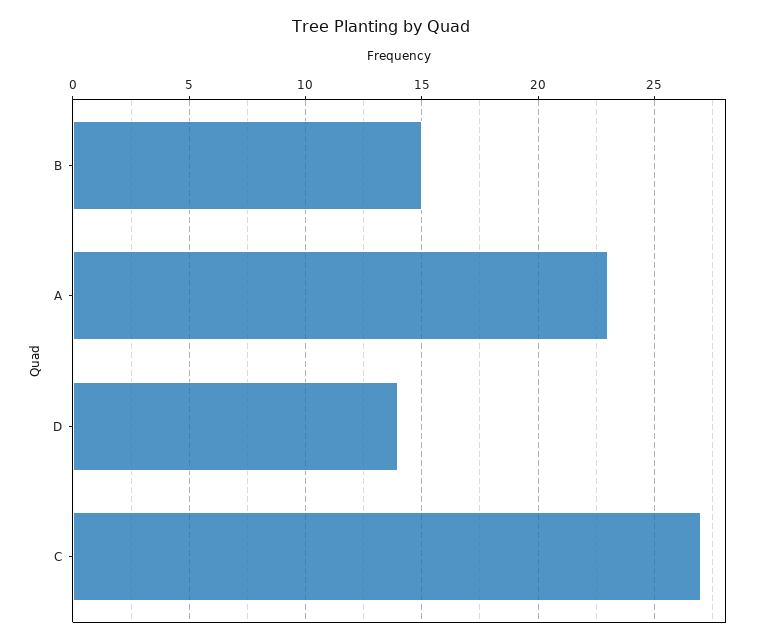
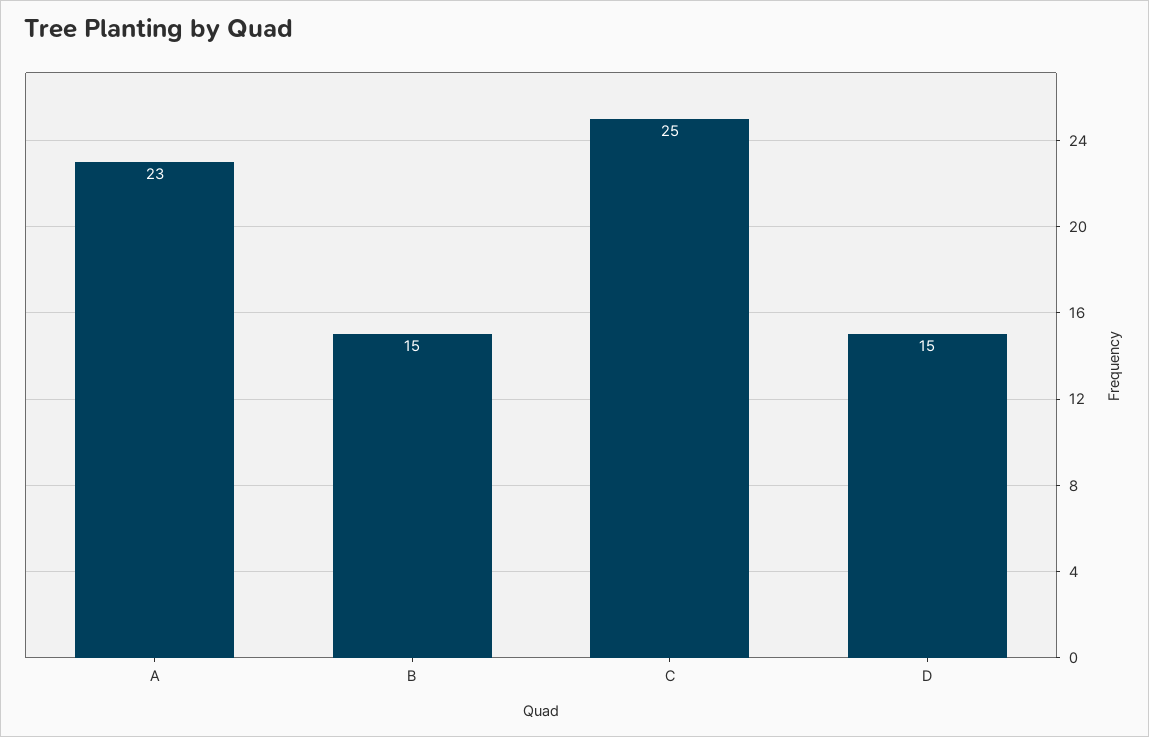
  {
    "B": 15,
    "A": 23,
-   "D": 14,
+   "D": 15,
-   "C": 27
+   "C": 25
  }

